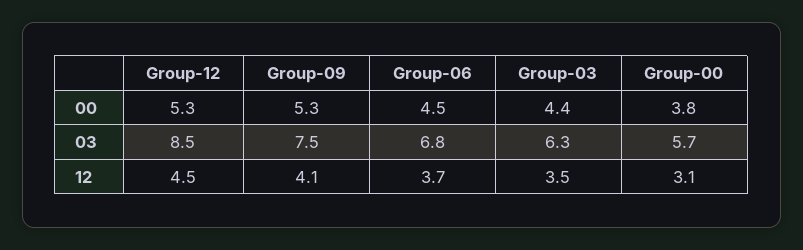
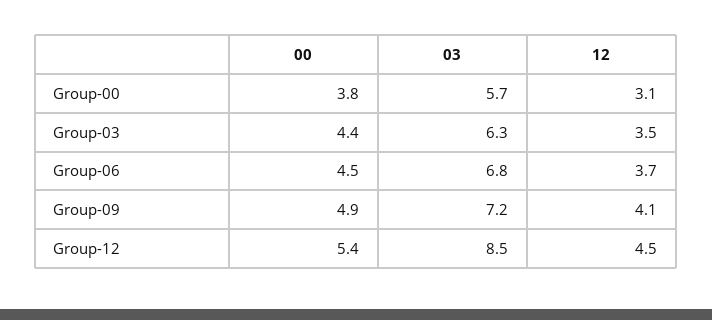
  {
    "Group-12": {
-     "00": 5.3,
+     "00": 5.4,
      "03": 8.5,
      "12": 4.5
    },
    "Group-09": {
-     "00": 5.3,
+     "00": 4.9,
-     "03": 7.5,
+     "03": 7.2,
      "12": 4.1
    },
    "Group-06": {
      "00": 4.5,
      "03": 6.8,
      "12": 3.7
    },
    "Group-03": {
      "00": 4.4,
      "03": 6.3,
      "12": 3.5
    },
    "Group-00": {
      "00": 3.8,
      "03": 5.7,
      "12": 3.1
    }
  }

